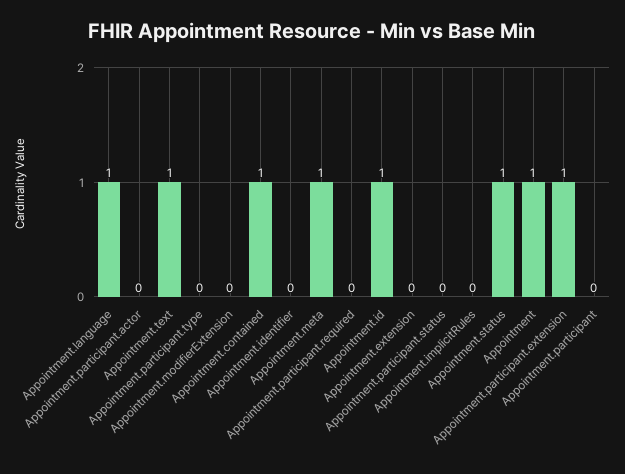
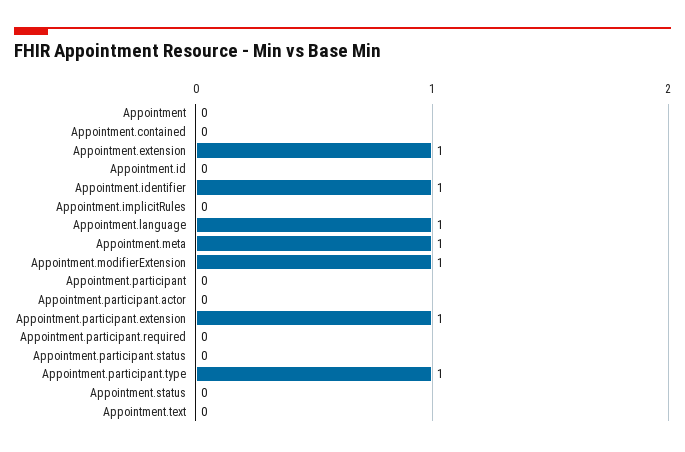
  {
    "Appointment.language": 1,
    "Appointment.participant.actor": 0,
-   "Appointment.text": 1,
+   "Appointment.text": 0,
-   "Appointment.participant.type": 0,
+   "Appointment.participant.type": 1,
-   "Appointment.modifierExtension": 0,
+   "Appointment.modifierExtension": 1,
-   "Appointment.contained": 1,
+   "Appointment.contained": 0,
-   "Appointment.identifier": 0,
+   "Appointment.identifier": 1,
    "Appointment.meta": 1,
    "Appointment.participant.required": 0,
-   "Appointment.id": 1,
+   "Appointment.id": 0,
-   "Appointment.extension": 0,
+   "Appointment.extension": 1,
    "Appointment.participant.status": 0,
    "Appointment.implicitRules": 0,
-   "Appointment.status": 1,
+   "Appointment.status": 0,
-   "Appointment": 1,
+   "Appointment": 0,
    "Appointment.participant.extension": 1,
    "Appointment.participant": 0
  }

